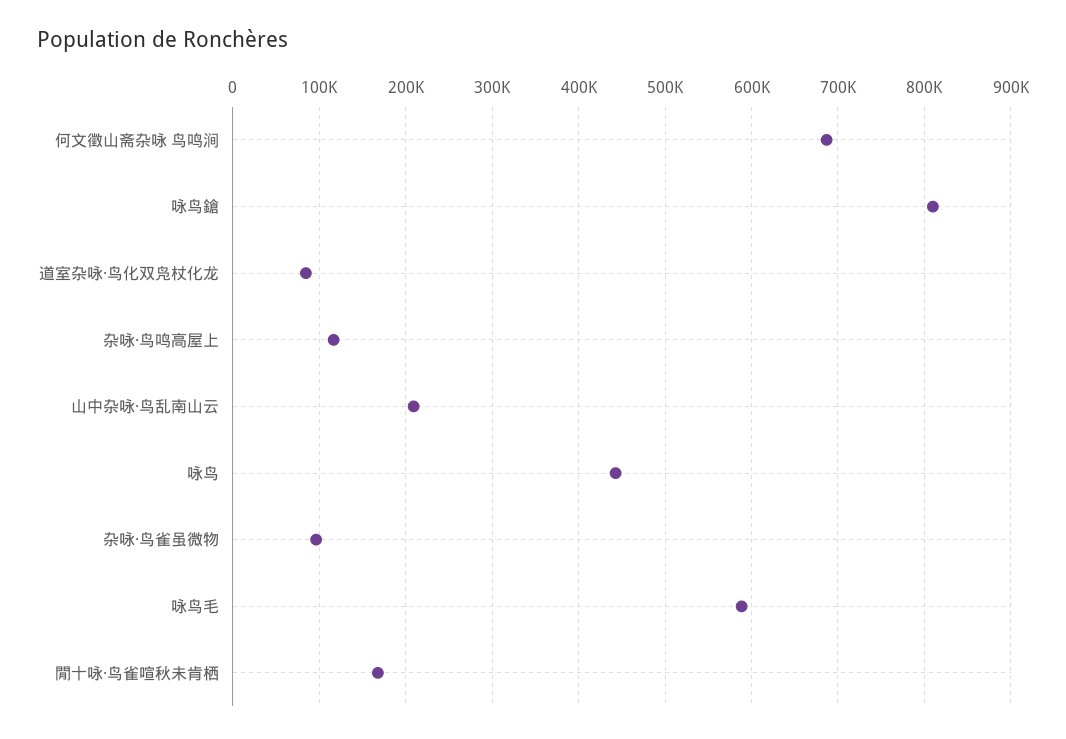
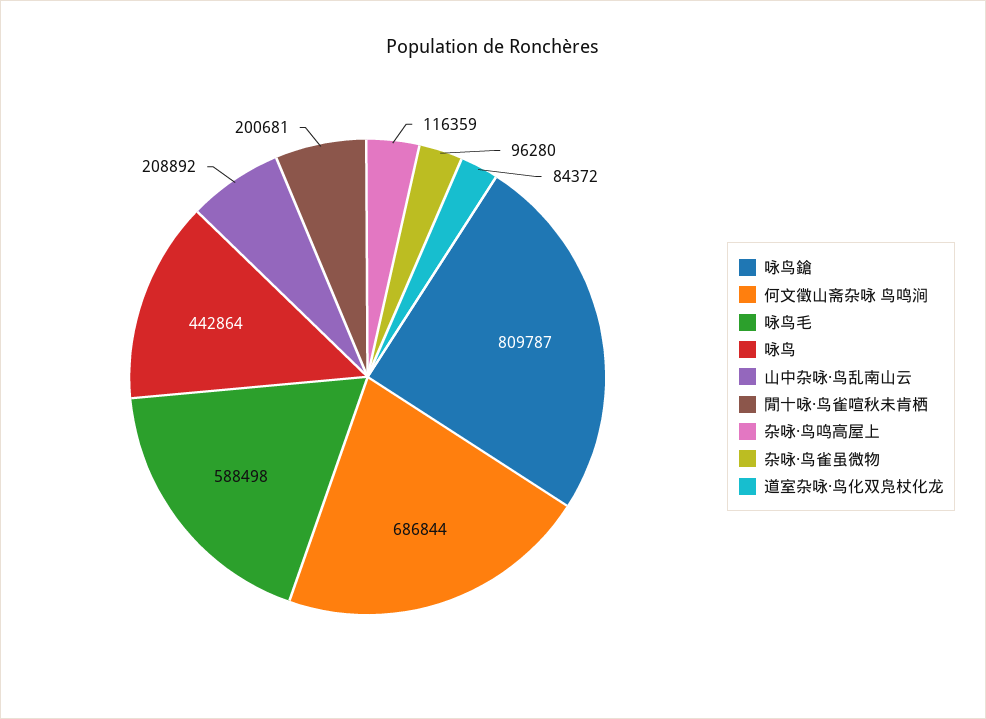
  {
    "何文徵山斋杂咏 鸟鸣涧": 686844,
    "咏鸟鎗": 809787,
    "道室杂咏·鸟化双凫杖化龙": 84372,
    "杂咏·鸟鸣高屋上": 116359,
    "山中杂咏·鸟乱南山云": 208892,
    "咏鸟": 442864,
    "杂咏·鸟雀虽微物": 96280,
    "咏鸟毛": 588498,
-   "閒十咏·鸟雀喧秋未肯栖": 170000
+   "閒十咏·鸟雀喧秋未肯栖": 200681
  }

